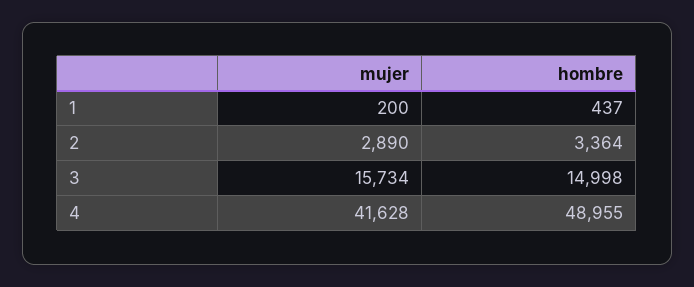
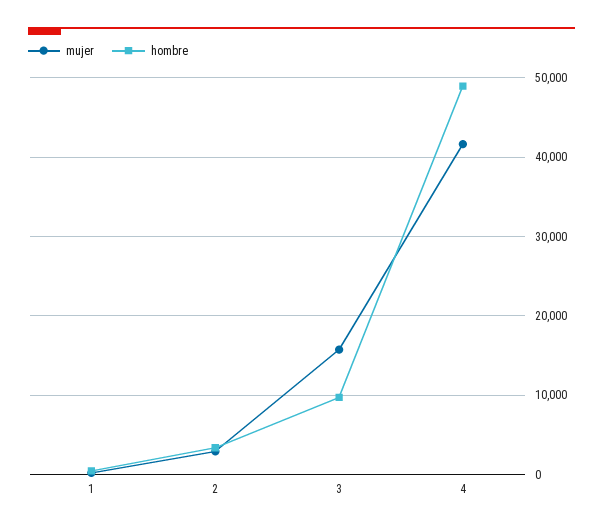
  {
    "mujer": {
      "1": 200,
      "2": 2890,
      "3": 15734,
      "4": 41628
    },
    "hombre": {
      "1": 437,
      "2": 3364,
-     "3": 14998,
+     "3": 10000,
      "4": 48955
    }
  }

